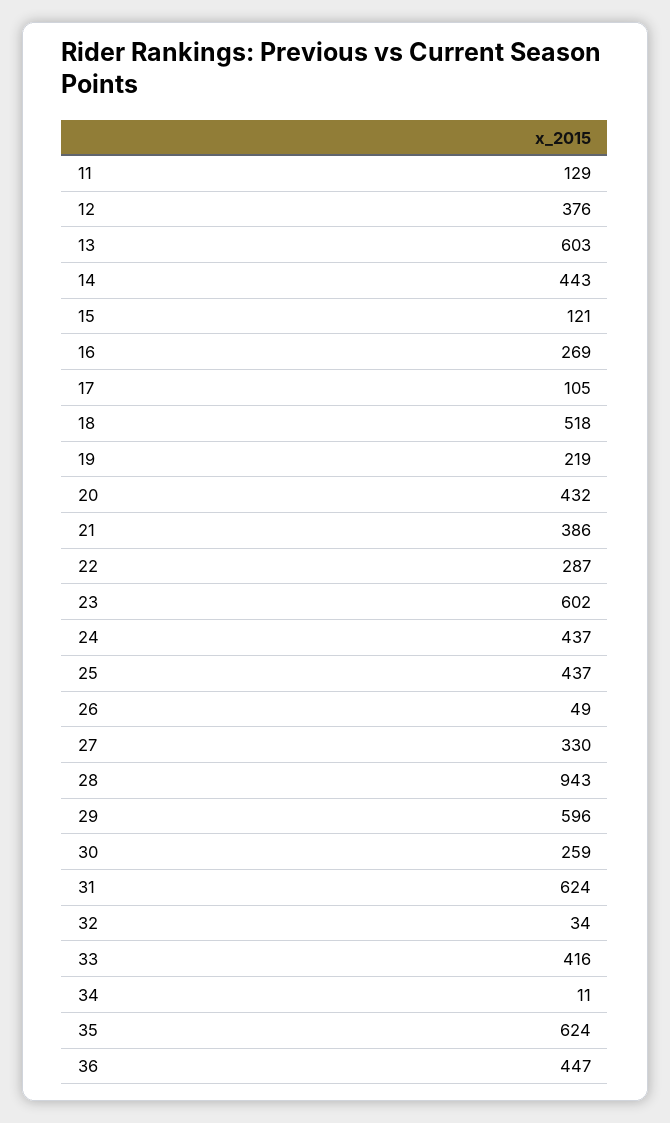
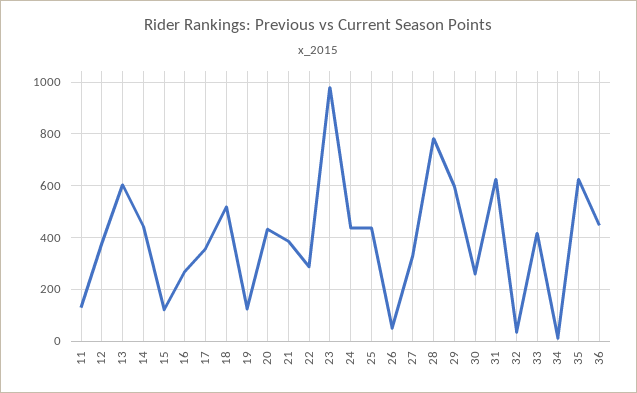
  {
    "11": 129,
    "12": 376,
    "13": 603,
    "14": 443,
    "15": 121,
    "16": 269,
-   "17": 105,
+   "17": 350,
    "18": 518,
-   "19": 219,
+   "19": 125,
    "20": 432,
    "21": 386,
    "22": 287,
-   "23": 602,
+   "23": 975,
    "24": 437,
    "25": 437,
    "26": 49,
    "27": 330,
-   "28": 943,
+   "28": 775,
    "29": 596,
    "30": 259,
    "31": 624,
    "32": 34,
    "33": 416,
    "34": 11,
    "35": 624,
    "36": 447
  }

